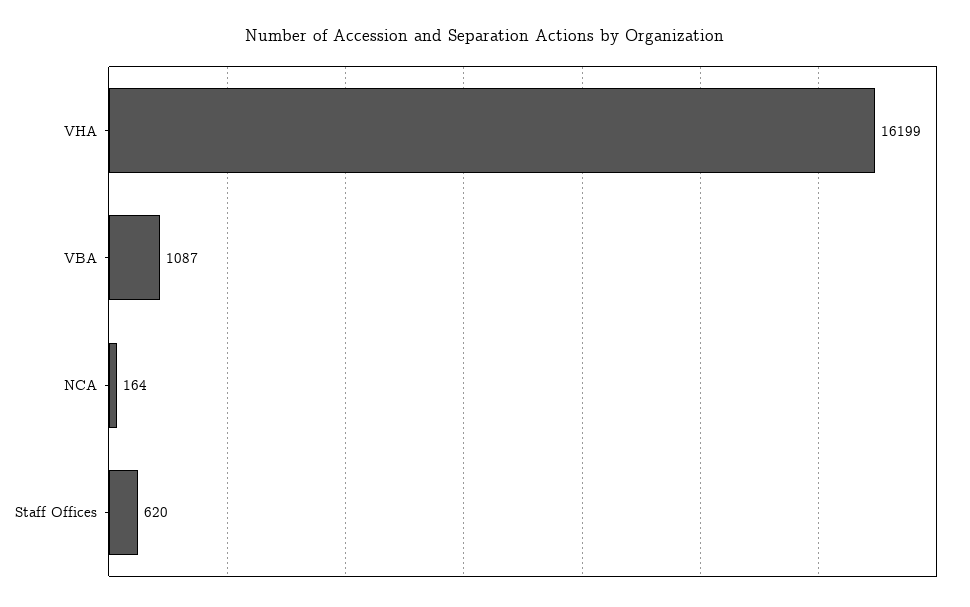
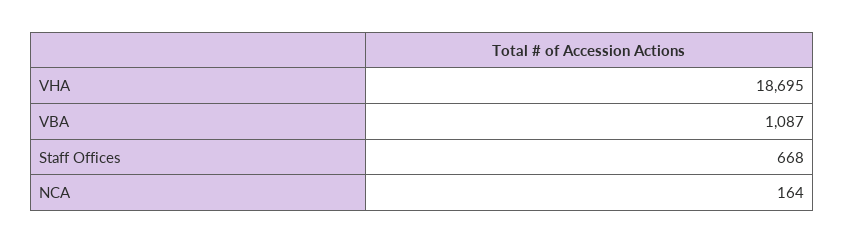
  {
-   "VHA": 16199,
+   "VHA": 18695,
    "VBA": 1087,
    "NCA": 164,
-   "Staff Offices": 620
+   "Staff Offices": 668
  }

